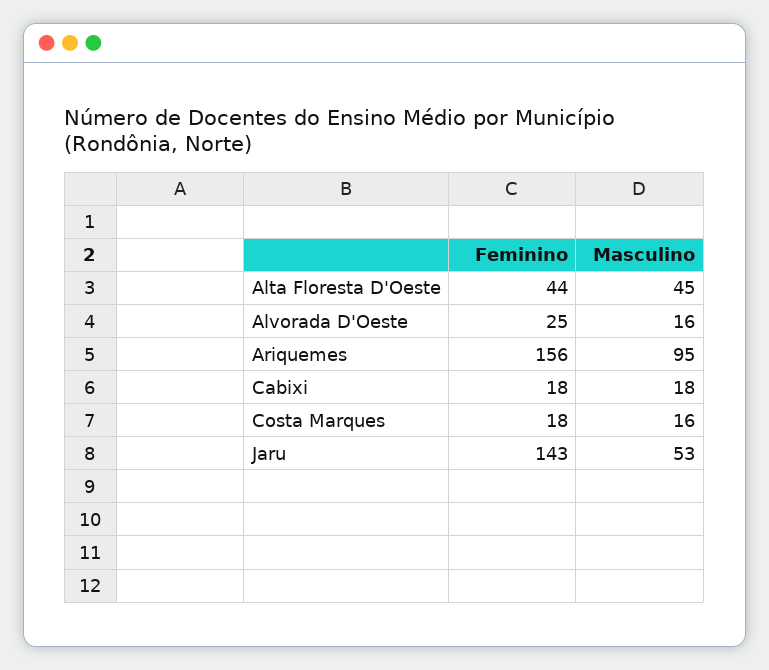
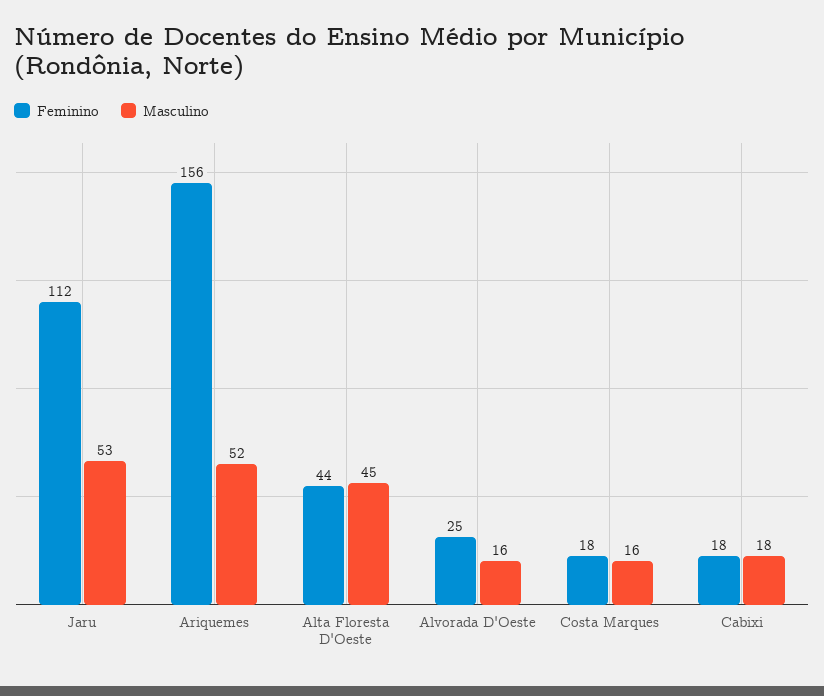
  {
    "Feminino": {
      "Alta Floresta D'Oeste": 44,
      "Alvorada D'Oeste": 25,
      "Ariquemes": 156,
      "Cabixi": 18,
      "Costa Marques": 18,
-     "Jaru": 143
+     "Jaru": 112
    },
    "Masculino": {
      "Alta Floresta D'Oeste": 45,
      "Alvorada D'Oeste": 16,
-     "Ariquemes": 95,
+     "Ariquemes": 52,
      "Cabixi": 18,
      "Costa Marques": 16,
      "Jaru": 53
    }
  }

